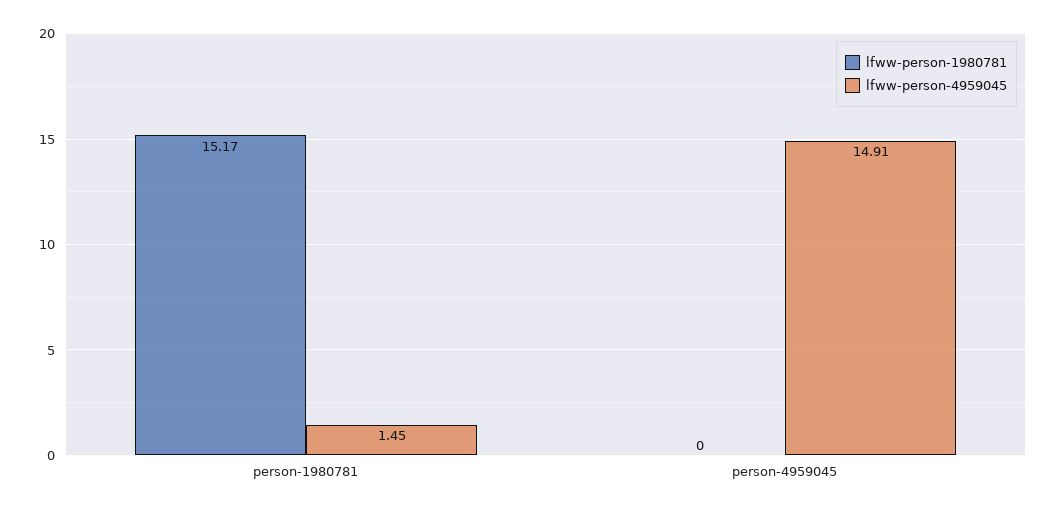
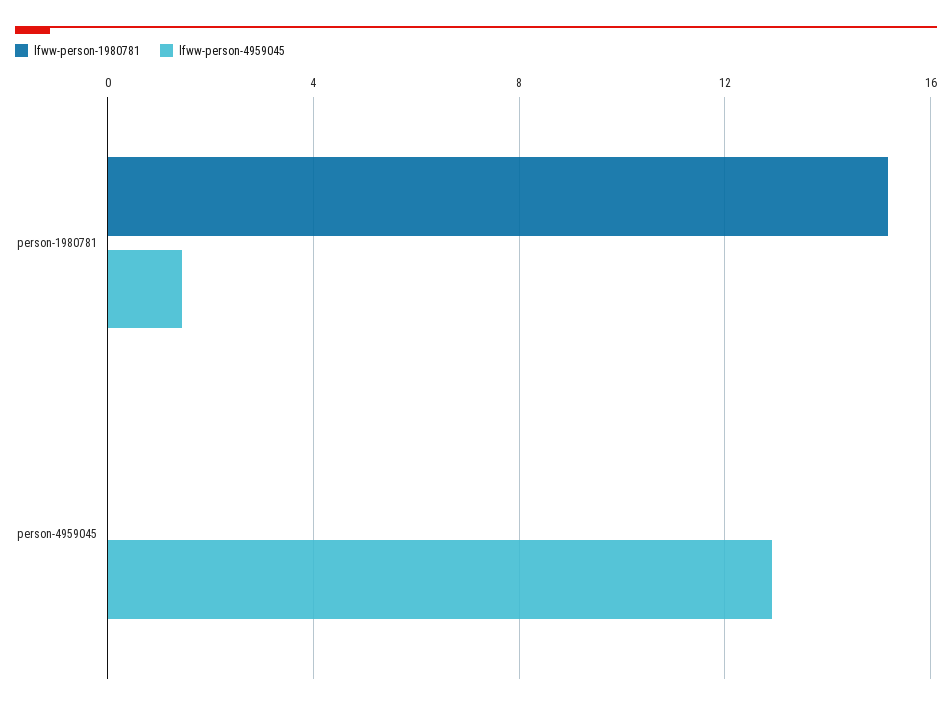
  {
    "lfww-person-1980781": {
      "person-1980781": 15.17,
      "person-4959045": 0
    },
    "lfww-person-4959045": {
      "person-1980781": 1.45,
-     "person-4959045": 14.91
+     "person-4959045": 13
    }
  }

